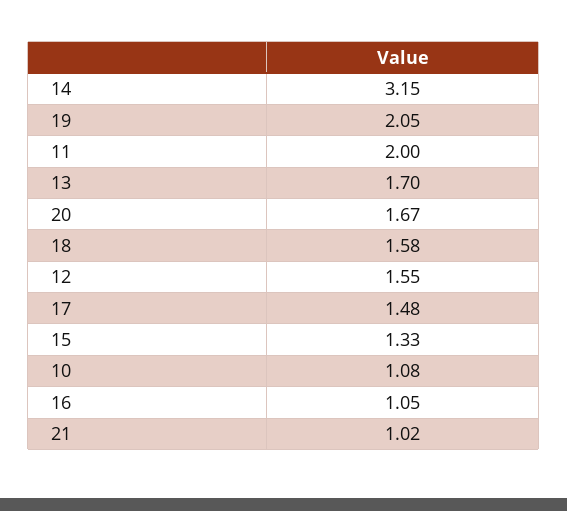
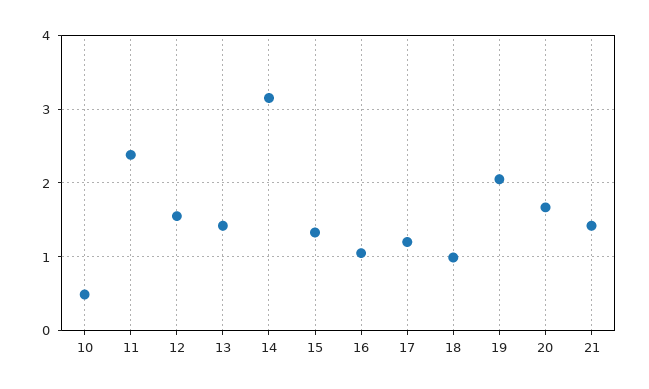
  {
    "14": 3.15,
    "19": 2.05,
-   "11": 2,
+   "11": 2.4,
-   "13": 1.7,
+   "13": 1.4,
    "20": 1.67,
-   "18": 1.58,
+   "18": 1,
    "12": 1.55,
-   "17": 1.48,
+   "17": 1.2,
    "15": 1.33,
-   "10": 1.08,
+   "10": 0.5,
    "16": 1.05,
-   "21": 1.02
+   "21": 1.4
  }

